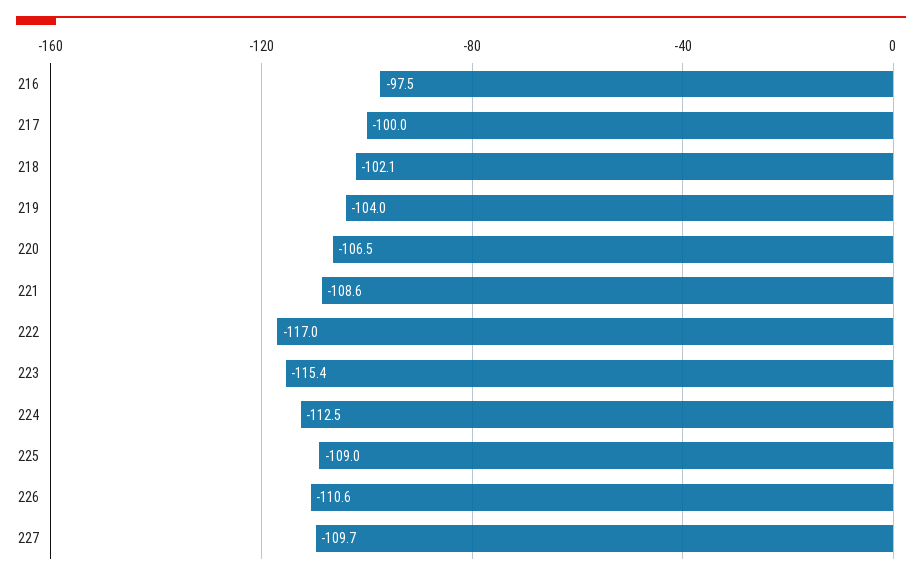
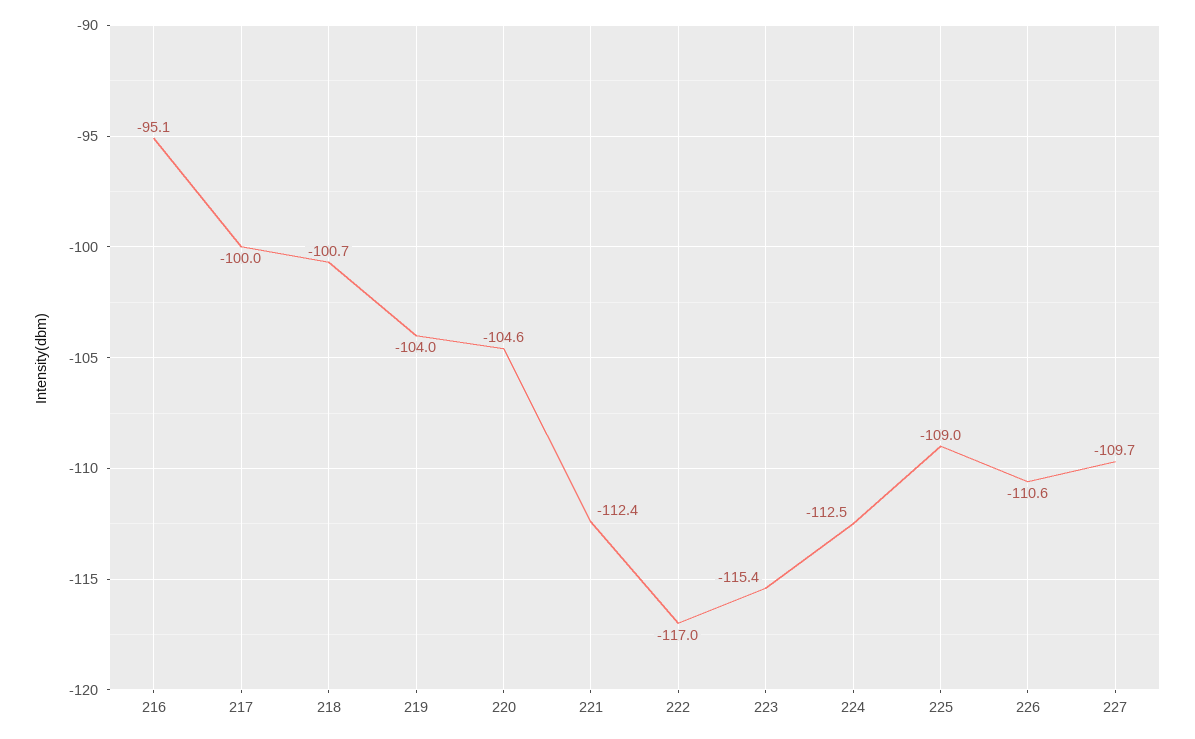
  {
-   "216": -97.5,
+   "216": -95.1,
    "217": -100,
-   "218": -102.1,
+   "218": -100.7,
    "219": -104,
-   "220": -106.5,
+   "220": -104.6,
-   "221": -108.6,
+   "221": -112.4,
    "222": -117,
    "223": -115.4,
    "224": -112.5,
    "225": -109,
    "226": -110.6,
    "227": -109.7
  }

